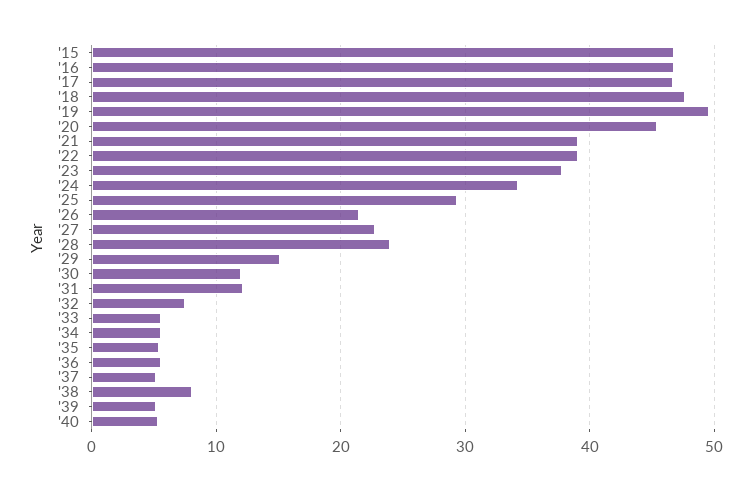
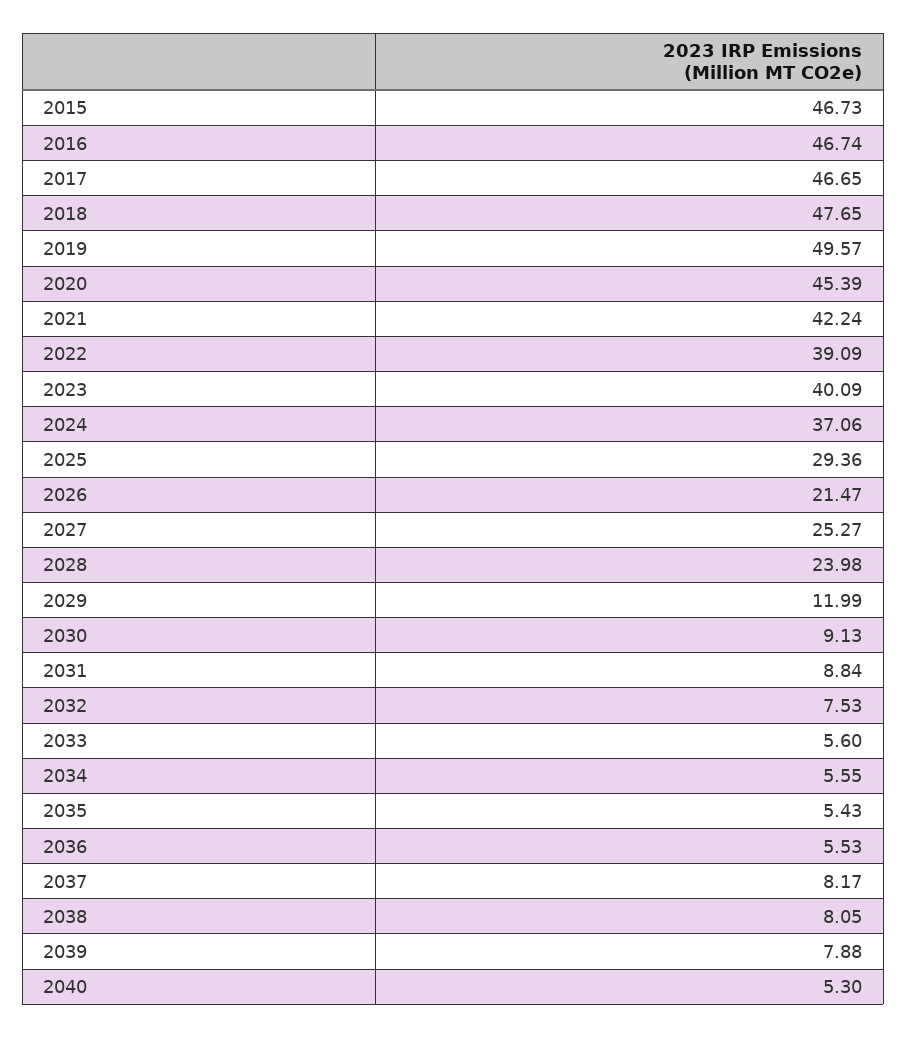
  {
    "'15": 46.73,
    "'16": 46.74,
    "'17": 46.65,
    "'18": 47.65,
    "'19": 49.57,
    "'20": 45.39,
-   "'21": 39,
+   "'21": 42.24,
    "'22": 39.09,
-   "'23": 38,
+   "'23": 40.09,
-   "'24": 34,
+   "'24": 37.06,
    "'25": 29.36,
    "'26": 21.47,
-   "'27": 23,
+   "'27": 25.27,
    "'28": 23.98,
-   "'29": 15,
+   "'29": 11.99,
-   "'30": 12,
+   "'30": 9.13,
-   "'31": 12,
+   "'31": 8.84,
    "'32": 7.53,
    "'33": 5.6,
    "'34": 5.55,
    "'35": 5.43,
    "'36": 5.53,
-   "'37": 5,
+   "'37": 8.17,
    "'38": 8.05,
-   "'39": 5,
+   "'39": 7.88,
    "'40": 5.3
  }

